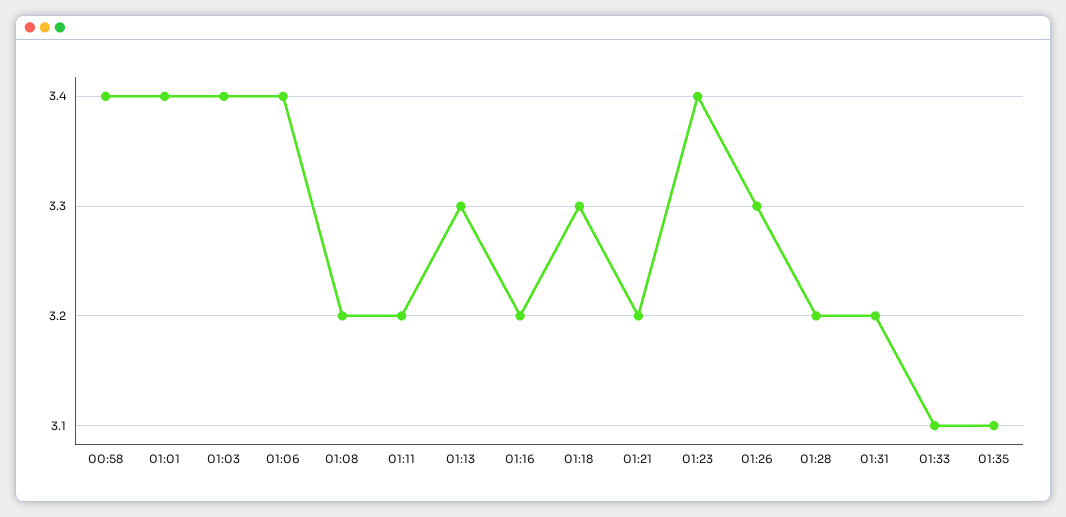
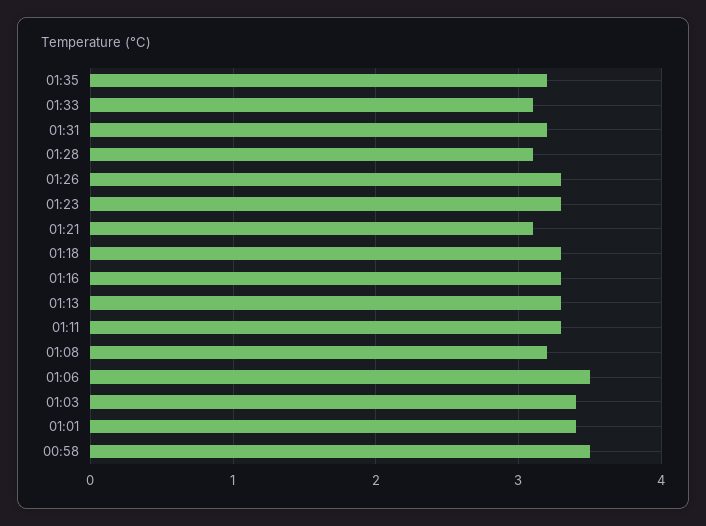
  {
-   "00:58": 3.4,
+   "00:58": 3.5,
    "01:01": 3.4,
    "01:03": 3.4,
-   "01:06": 3.4,
+   "01:06": 3.5,
    "01:08": 3.2,
-   "01:11": 3.2,
+   "01:11": 3.3,
    "01:13": 3.3,
-   "01:16": 3.2,
+   "01:16": 3.3,
    "01:18": 3.3,
-   "01:21": 3.2,
+   "01:21": 3.1,
-   "01:23": 3.4,
+   "01:23": 3.3,
    "01:26": 3.3,
-   "01:28": 3.2,
+   "01:28": 3.1,
    "01:31": 3.2,
    "01:33": 3.1,
-   "01:35": 3.1
+   "01:35": 3.2
  }

